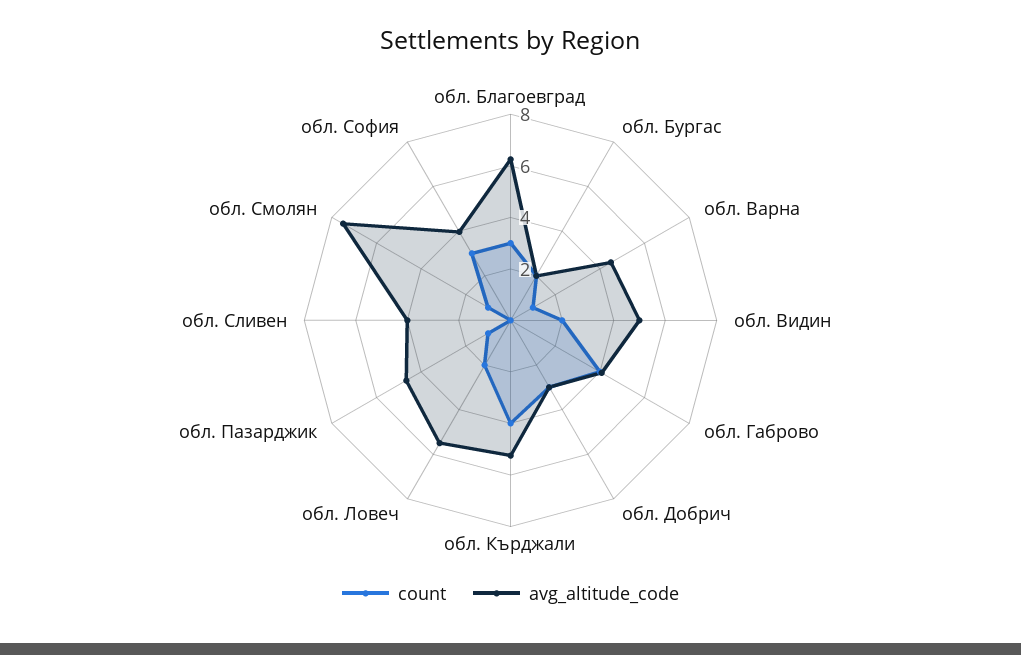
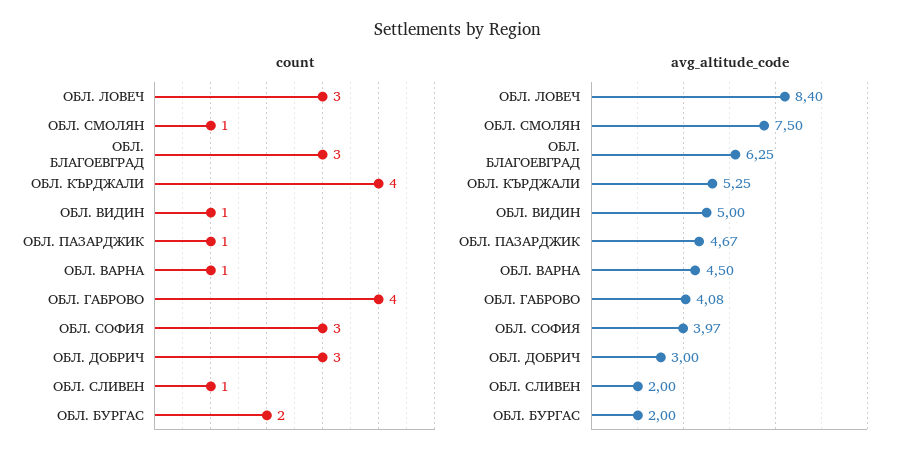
  {
    "count": {
      "обл. Благоевград": 3,
      "обл. Бургас": 2,
      "обл. Варна": 1,
-     "обл. Видин": 2,
+     "обл. Видин": 1,
      "обл. Габрово": 4,
      "обл. Добрич": 3,
      "обл. Кърджали": 4,
-     "обл. Ловеч": 2,
+     "обл. Ловеч": 3,
      "обл. Пазарджик": 1,
-     "обл. Сливен": 0,
+     "обл. Сливен": 1,
      "обл. Смолян": 1,
      "обл. София": 3
    },
    "avg_altitude_code": {
      "обл. Благоевград": 6.25,
      "обл. Бургас": 2,
      "обл. Варна": 4.5,
      "обл. Видин": 5,
      "обл. Габрово": 4.08,
      "обл. Добрич": 3,
      "обл. Кърджали": 5.25,
-     "обл. Ловеч": 5.5,
+     "обл. Ловеч": 8.4,
      "обл. Пазарджик": 4.67,
-     "обл. Сливен": 4,
+     "обл. Сливен": 2,
      "обл. Смолян": 7.5,
      "обл. София": 3.97
    }
  }

